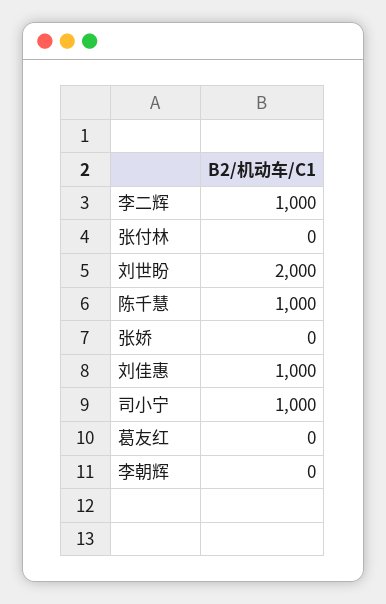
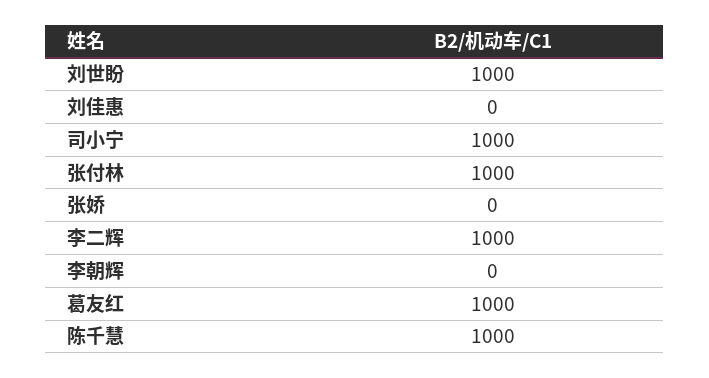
  {
    "李二辉": 1000,
-   "张付林": 0,
+   "张付林": 1000,
-   "刘世盼": 2000,
+   "刘世盼": 1000,
    "陈千慧": 1000,
    "张娇": 0,
-   "刘佳惠": 1000,
+   "刘佳惠": 0,
    "司小宁": 1000,
-   "葛友红": 0,
+   "葛友红": 1000,
    "李朝辉": 0
  }

